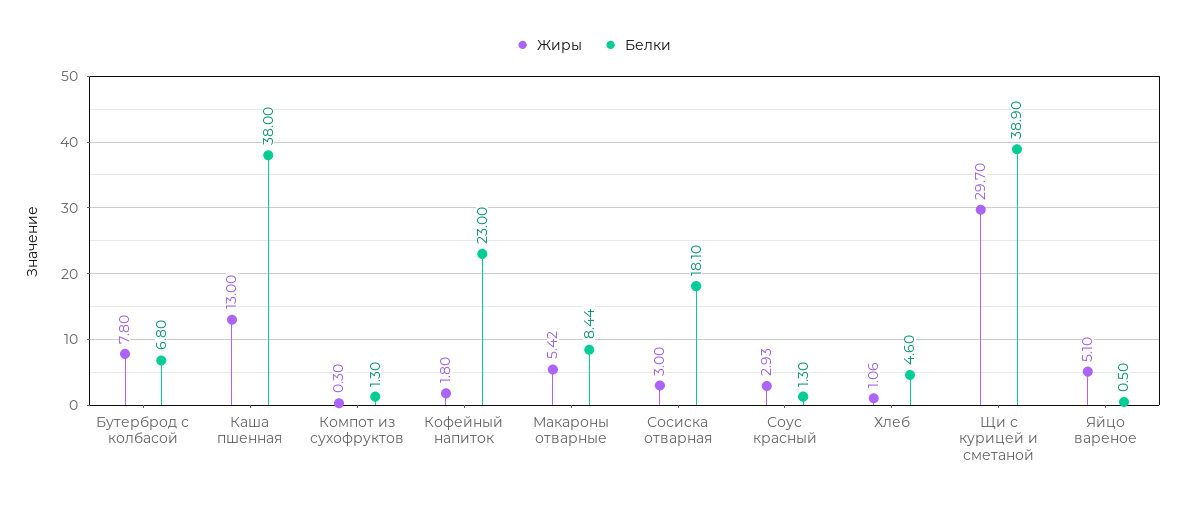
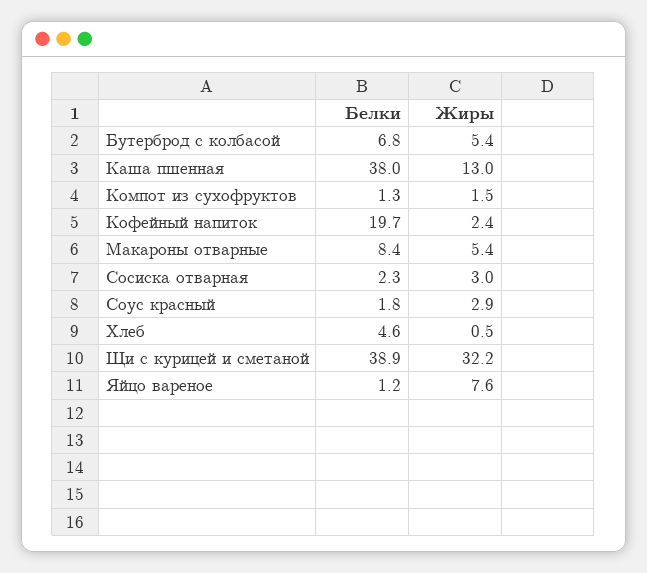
  {
    "Жиры": {
-     "Бутерброд с колбасой": 7.8,
+     "Бутерброд с колбасой": 5.4,
      "Каша пшенная": 13,
-     "Компот из сухофруктов": 0.3,
+     "Компот из сухофруктов": 1.5,
-     "Кофейный напиток": 1.8,
+     "Кофейный напиток": 2.4,
      "Макароны отварные": 5.42,
      "Сосиска отварная": 3,
      "Соус красный": 2.93,
-     "Хлеб": 1.06,
+     "Хлеб": 0.5,
-     "Щи с курицей и сметаной": 29.7,
+     "Щи с курицей и сметаной": 32.2,
-     "Яйцо вареное": 5.1
+     "Яйцо вареное": 7.6
    },
    "Белки": {
      "Бутерброд с колбасой": 6.8,
      "Каша пшенная": 38,
      "Компот из сухофруктов": 1.3,
-     "Кофейный напиток": 23,
+     "Кофейный напиток": 19.7,
      "Макароны отварные": 8.44,
-     "Сосиска отварная": 18.1,
+     "Сосиска отварная": 2.3,
-     "Соус красный": 1.3,
+     "Соус красный": 1.8,
      "Хлеб": 4.6,
      "Щи с курицей и сметаной": 38.9,
-     "Яйцо вареное": 0.5
+     "Яйцо вареное": 1.2
    }
  }

